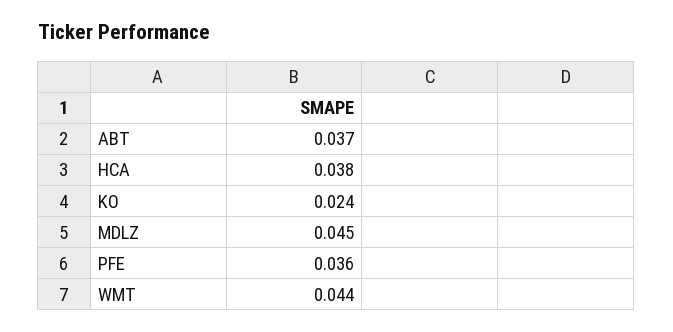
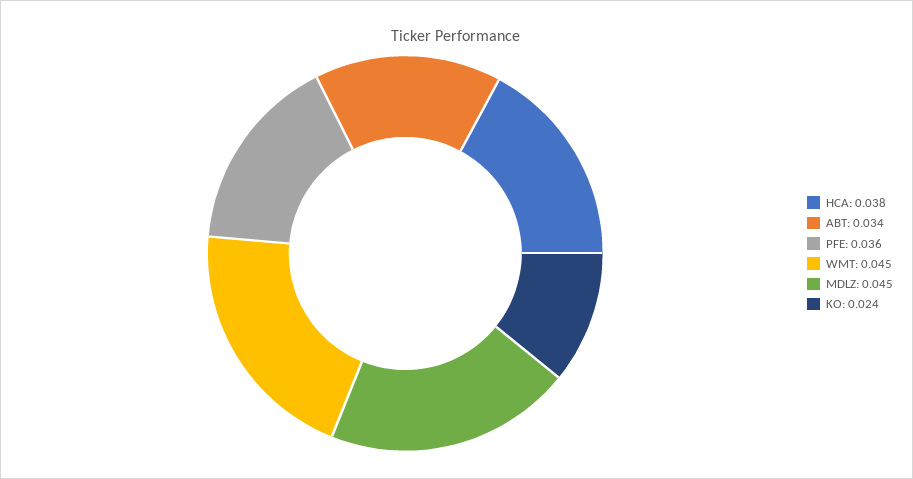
  {
-   "ABT": 0.037,
+   "ABT": 0.034,
    "HCA": 0.038,
    "KO": 0.024,
    "MDLZ": 0.045,
    "PFE": 0.036,
-   "WMT": 0.044
+   "WMT": 0.045
  }

